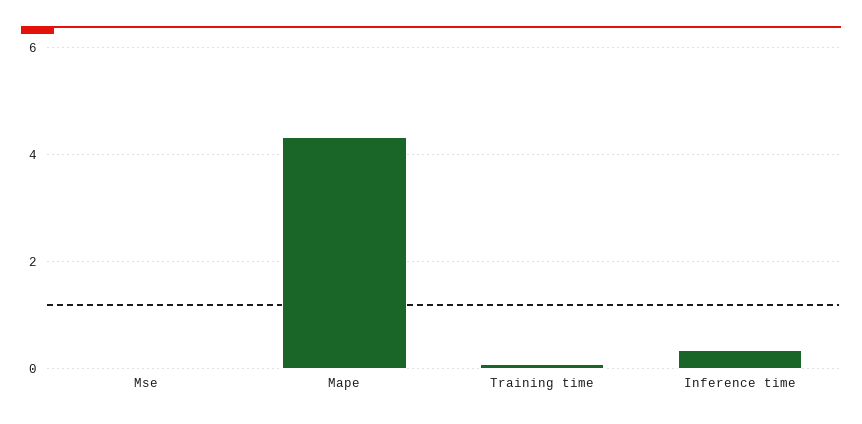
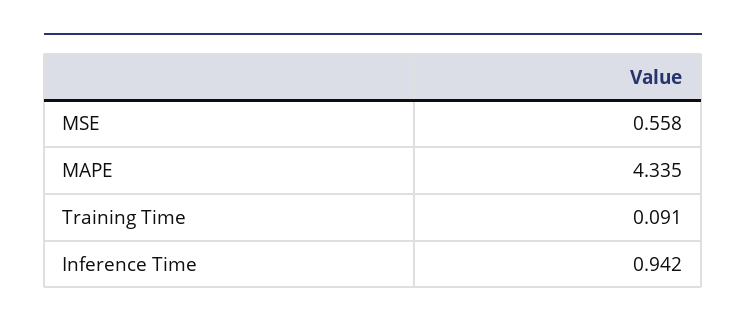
  {
-   "Mse": 0,
+   "Mse": 0.558,
    "Mape": 4.335,
    "Training time": 0.091,
-   "Inference time": 0.4
+   "Inference time": 0.942
  }

